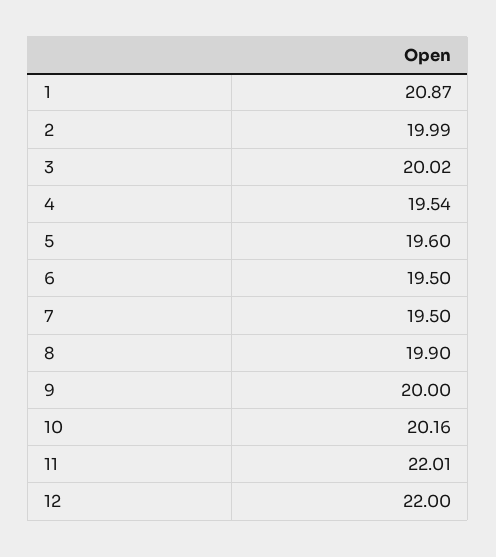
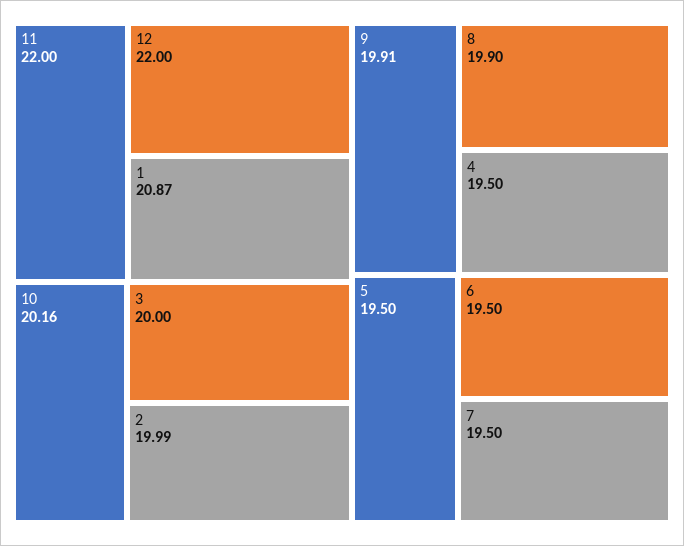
  {
    "1": 20.87,
    "2": 19.99,
-   "3": 20.02,
+   "3": 20,
-   "4": 19.54,
+   "4": 19.5,
-   "5": 19.6,
+   "5": 19.5,
    "6": 19.5,
    "7": 19.5,
    "8": 19.9,
-   "9": 20,
+   "9": 19.91,
    "10": 20.16,
-   "11": 22.01,
+   "11": 22,
    "12": 22
  }

